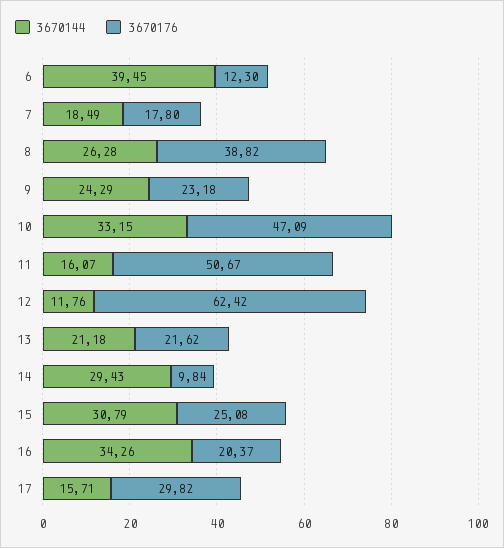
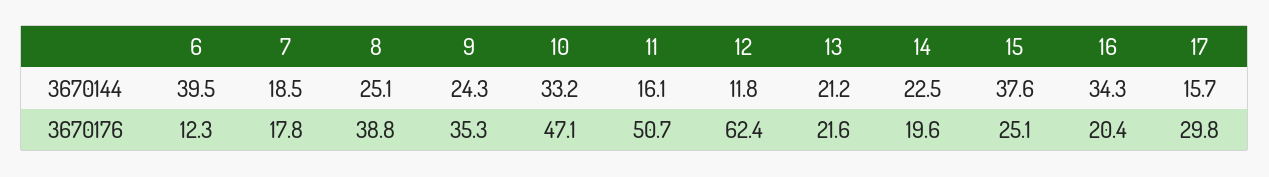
  {
    "3670144": {
      "6": 39.45,
      "7": 18.49,
-     "8": 26.28,
+     "8": 25.1,
      "9": 24.29,
      "10": 33.15,
      "11": 16.07,
      "12": 11.76,
      "13": 21.18,
-     "14": 29.43,
+     "14": 22.5,
-     "15": 30.79,
+     "15": 37.6,
      "16": 34.26,
      "17": 15.71
    },
    "3670176": {
      "6": 12.3,
      "7": 17.8,
      "8": 38.82,
-     "9": 23.18,
+     "9": 35.3,
      "10": 47.09,
      "11": 50.67,
      "12": 62.42,
      "13": 21.62,
-     "14": 9.84,
+     "14": 19.6,
      "15": 25.08,
      "16": 20.37,
      "17": 29.82
    }
  }

